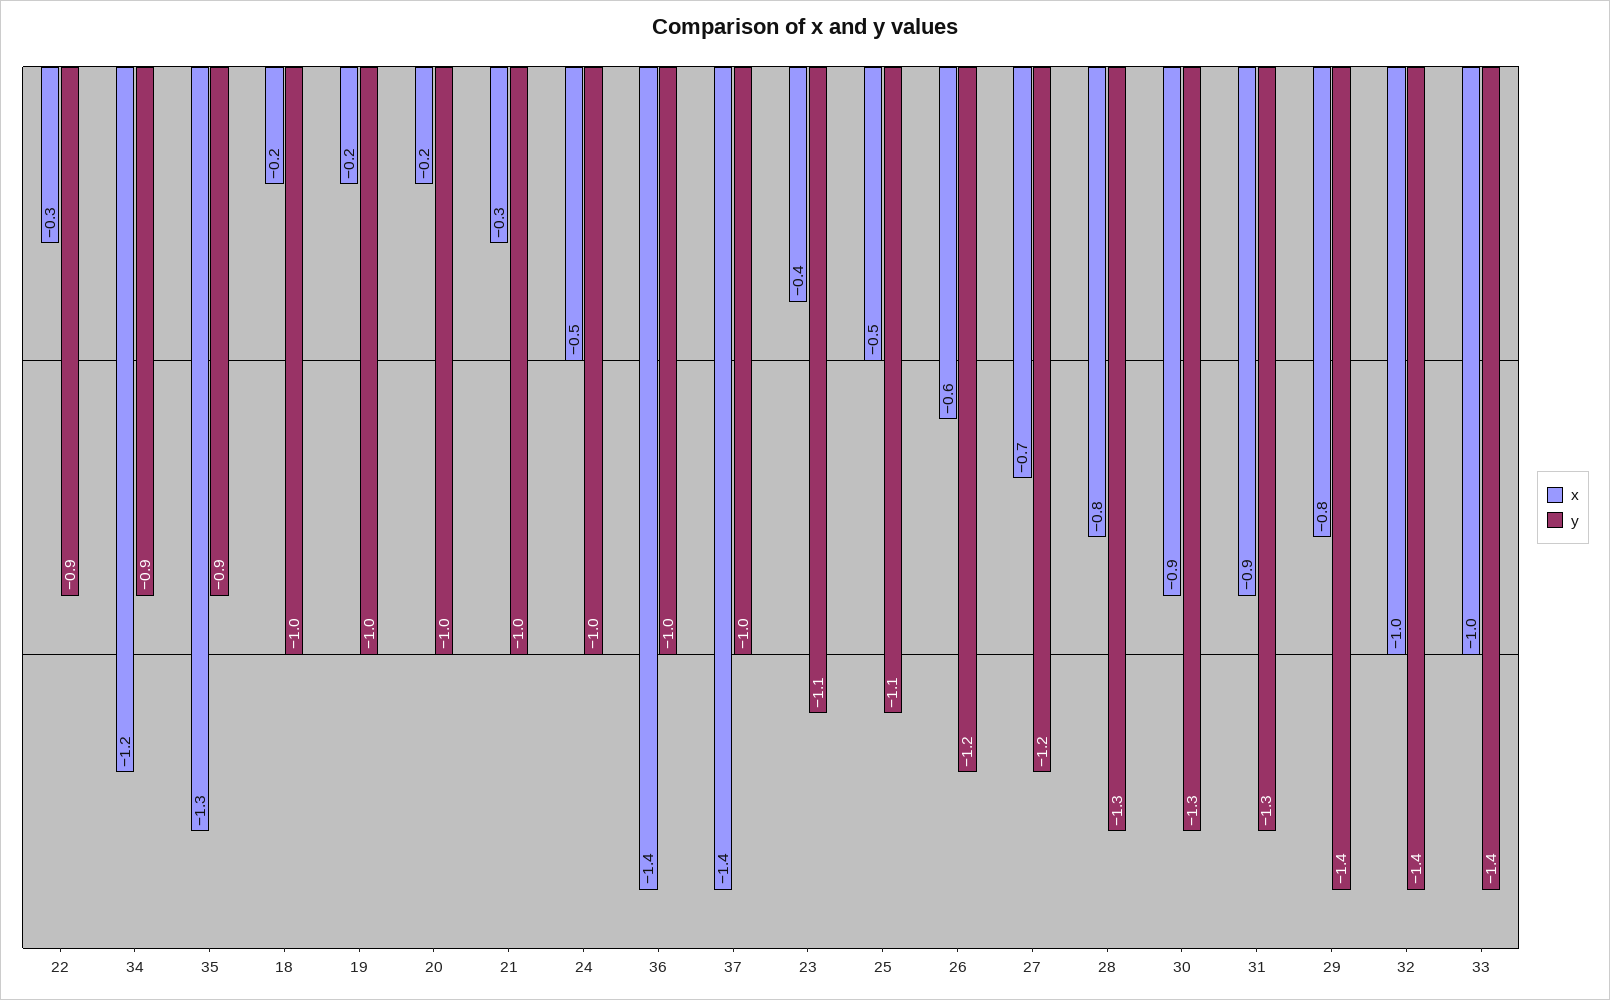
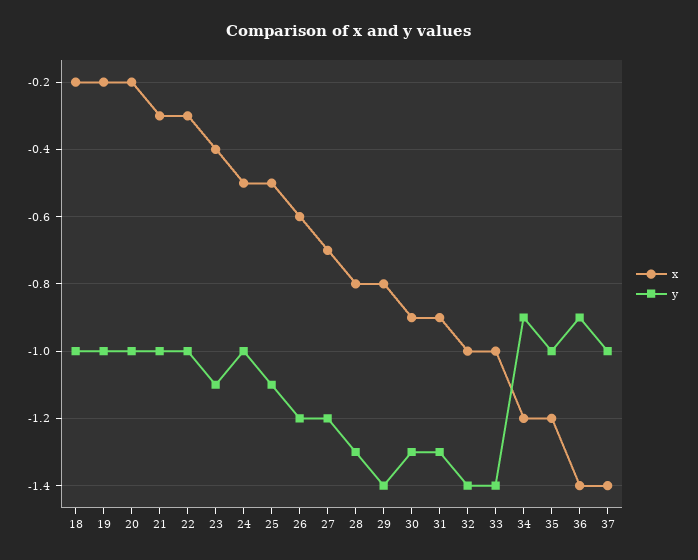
  {
    "x": {
      "22": -0.3,
      "34": -1.2,
-     "35": -1.3,
+     "35": -1.2,
      "18": -0.2,
      "19": -0.2,
      "20": -0.2,
      "21": -0.3,
      "24": -0.5,
      "36": -1.4,
      "37": -1.4,
      "23": -0.4,
      "25": -0.5,
      "26": -0.6,
      "27": -0.7,
      "28": -0.8,
      "30": -0.9,
      "31": -0.9,
      "29": -0.8,
      "32": -1,
      "33": -1
    },
    "y": {
-     "22": -0.9,
+     "22": -1,
      "34": -0.9,
-     "35": -0.9,
+     "35": -1,
      "18": -1,
      "19": -1,
      "20": -1,
      "21": -1,
      "24": -1,
-     "36": -1,
+     "36": -0.9,
      "37": -1,
      "23": -1.1,
      "25": -1.1,
      "26": -1.2,
      "27": -1.2,
      "28": -1.3,
      "30": -1.3,
      "31": -1.3,
      "29": -1.4,
      "32": -1.4,
      "33": -1.4
    }
  }

